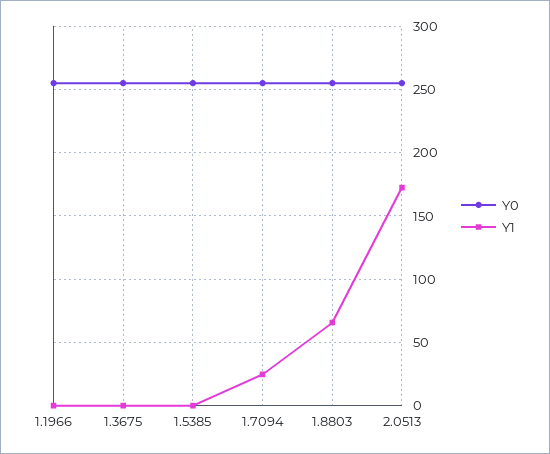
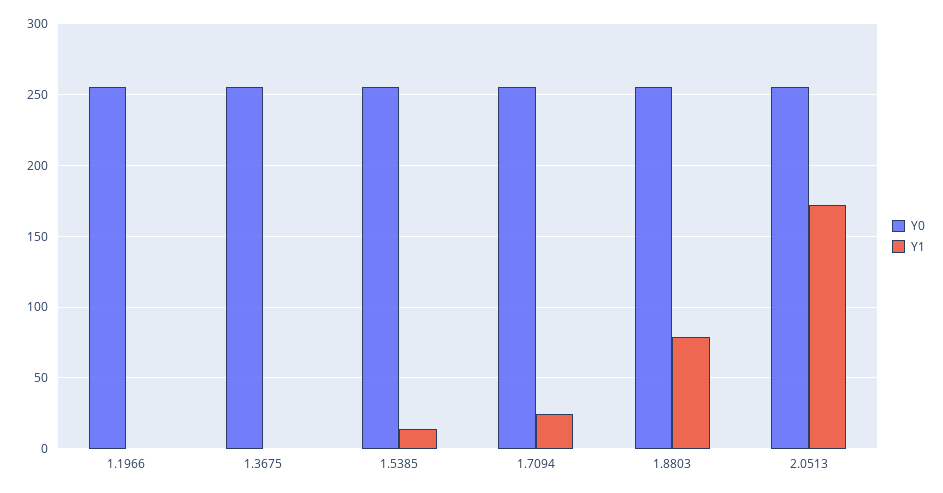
  {
    "Y0": {
      "1.1966": 255,
      "1.3675": 255,
      "1.5385": 255,
      "1.7094": 255,
      "1.8803": 255,
      "2.0513": 255
    },
    "Y1": {
      "1.1966": 0,
      "1.3675": 0,
-     "1.5385": 0,
+     "1.5385": 15,
      "1.7094": 25,
-     "1.8803": 65,
+     "1.8803": 80,
      "2.0513": 170
    }
  }

